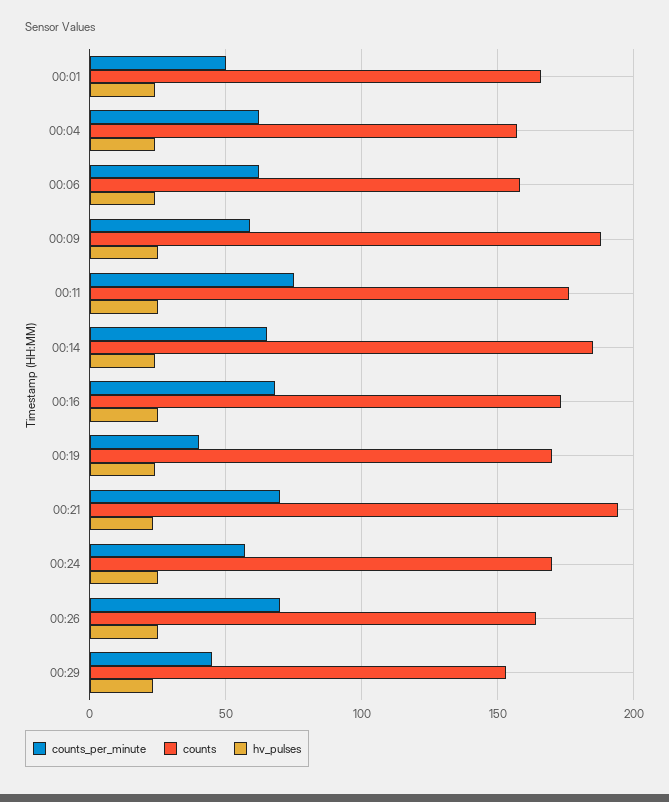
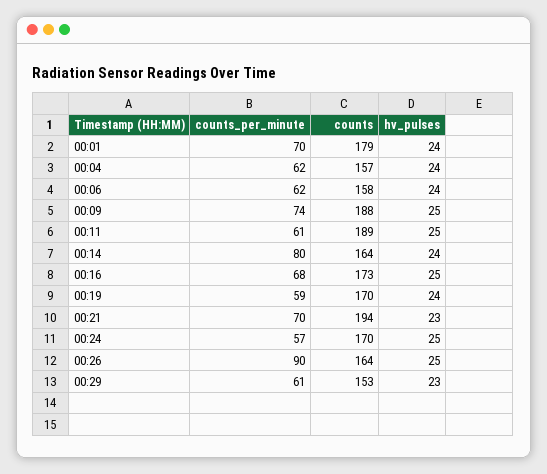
  {
    "counts_per_minute": {
-     "00:01": 50,
+     "00:01": 70,
      "00:04": 62,
      "00:06": 62,
-     "00:09": 60,
+     "00:09": 74,
-     "00:11": 75,
+     "00:11": 61,
-     "00:14": 65,
+     "00:14": 80,
      "00:16": 68,
-     "00:19": 40,
+     "00:19": 59,
      "00:21": 70,
      "00:24": 57,
-     "00:26": 70,
+     "00:26": 90,
-     "00:29": 45
+     "00:29": 61
    },
    "counts": {
-     "00:01": 165,
+     "00:01": 179,
      "00:04": 157,
      "00:06": 158,
      "00:09": 188,
-     "00:11": 175,
+     "00:11": 189,
-     "00:14": 185,
+     "00:14": 164,
      "00:16": 173,
      "00:19": 170,
      "00:21": 194,
      "00:24": 170,
      "00:26": 164,
      "00:29": 153
    },
    "hv_pulses": {
      "00:01": 24,
      "00:04": 24,
      "00:06": 24,
      "00:09": 25,
      "00:11": 25,
      "00:14": 24,
      "00:16": 25,
      "00:19": 24,
      "00:21": 23,
      "00:24": 25,
      "00:26": 25,
      "00:29": 23
    }
  }

